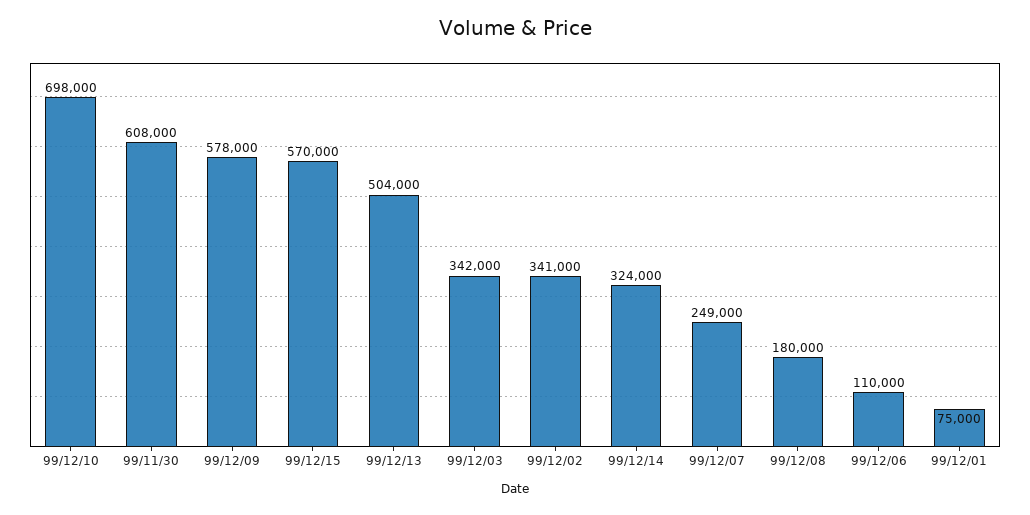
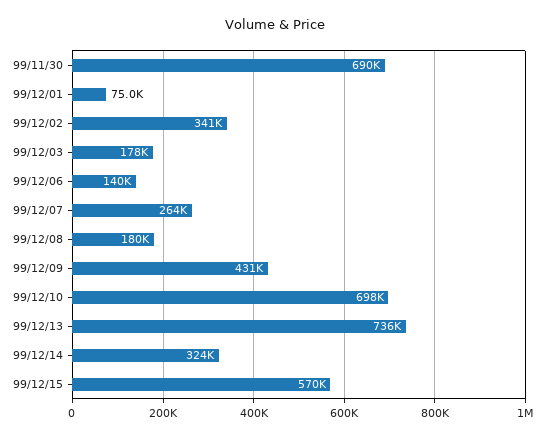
  {
    "99/12/10": 698000,
-   "99/11/30": 608000,
+   "99/11/30": 690000,
-   "99/12/09": 578000,
+   "99/12/09": 431000,
    "99/12/15": 570000,
-   "99/12/13": 504000,
+   "99/12/13": 736000,
-   "99/12/03": 342000,
+   "99/12/03": 178000,
    "99/12/02": 341000,
    "99/12/14": 324000,
-   "99/12/07": 249000,
+   "99/12/07": 264000,
    "99/12/08": 180000,
-   "99/12/06": 110000,
+   "99/12/06": 140000,
    "99/12/01": 75000
  }

